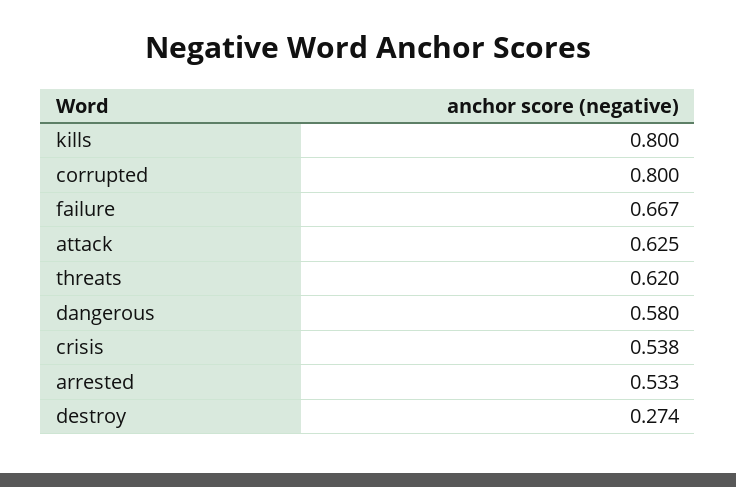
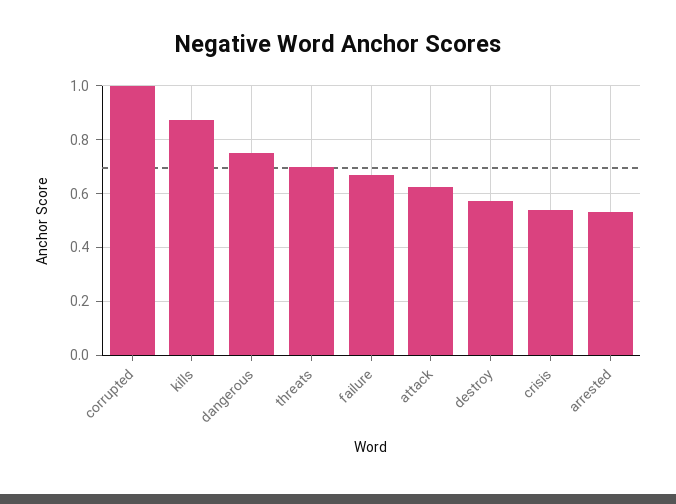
  {
-   "kills": 0.8,
+   "kills": 0.875,
-   "corrupted": 0.8,
+   "corrupted": 1,
    "failure": 0.667,
    "attack": 0.625,
-   "threats": 0.62,
+   "threats": 0.7,
-   "dangerous": 0.58,
+   "dangerous": 0.75,
    "crisis": 0.538,
    "arrested": 0.533,
-   "destroy": 0.274
+   "destroy": 0.575
  }

